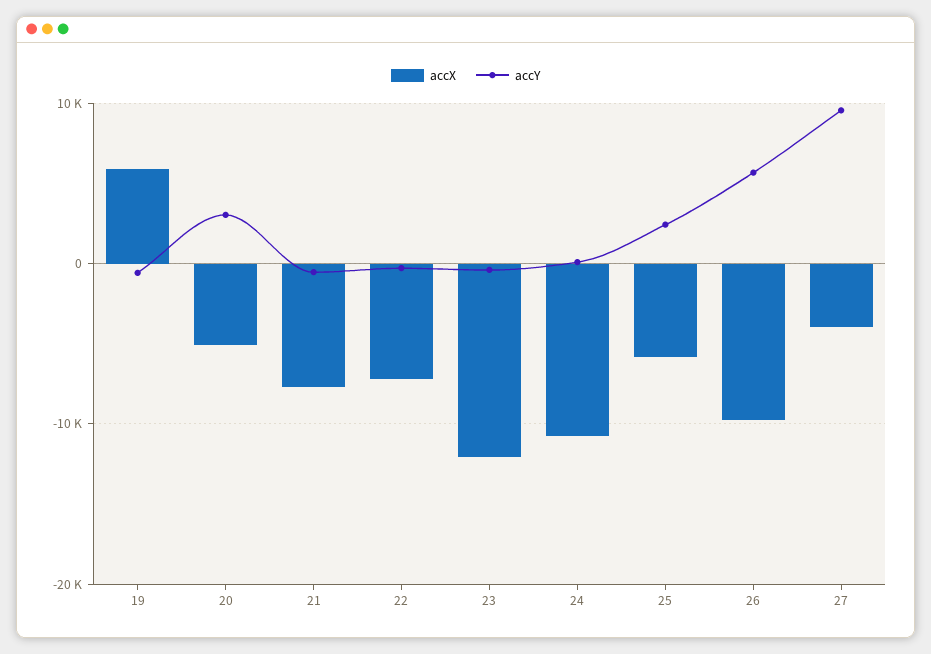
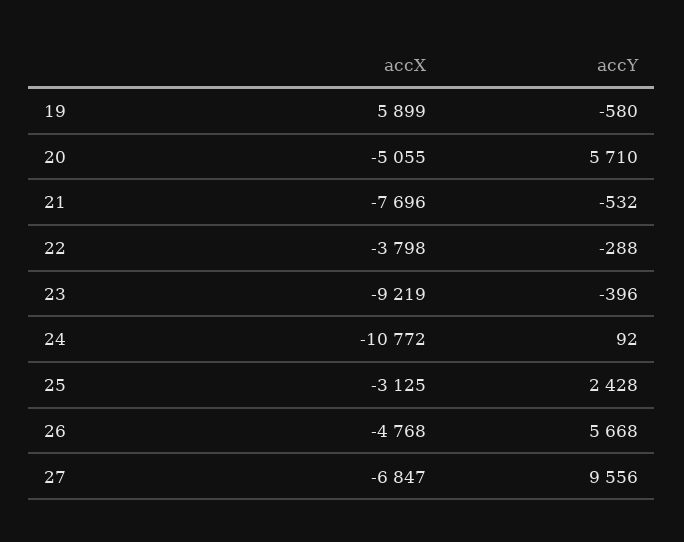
  {
    "accX": {
      "19": 5899,
      "20": -5055,
      "21": -7696,
-     "22": -7000,
+     "22": -3798,
-     "23": -12000,
+     "23": -9219,
      "24": -10772,
-     "25": -6000,
+     "25": -3125,
-     "26": -10000,
+     "26": -4768,
-     "27": -4000
+     "27": -6847
    },
    "accY": {
      "19": -580,
-     "20": 3000,
+     "20": 5710,
      "21": -532,
      "22": -288,
      "23": -396,
      "24": 92,
      "25": 2428,
      "26": 5668,
      "27": 9556
    }
  }

